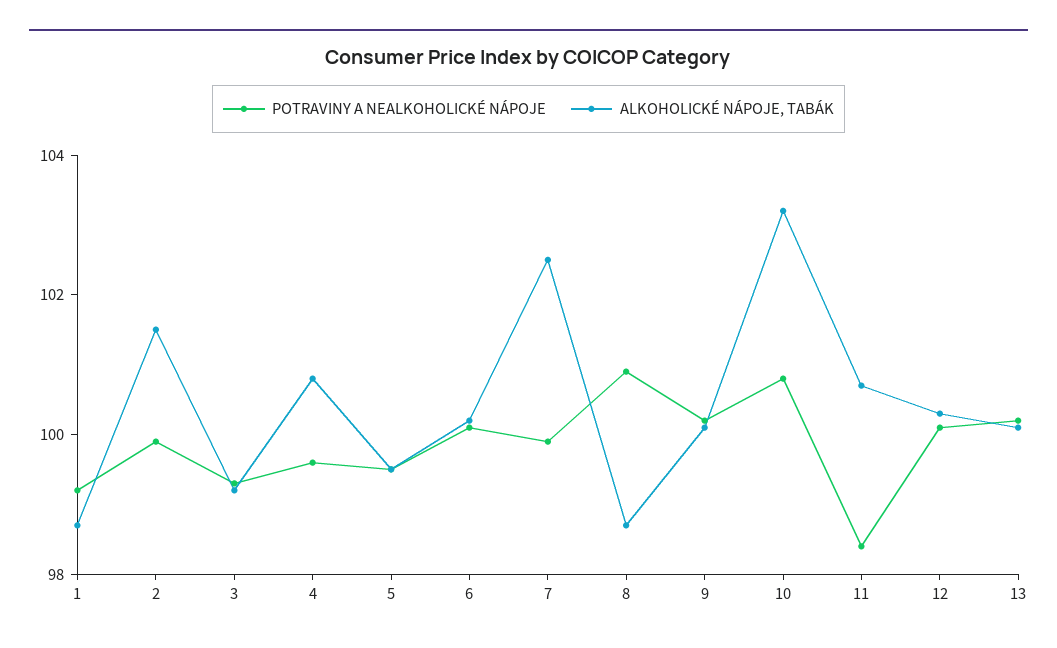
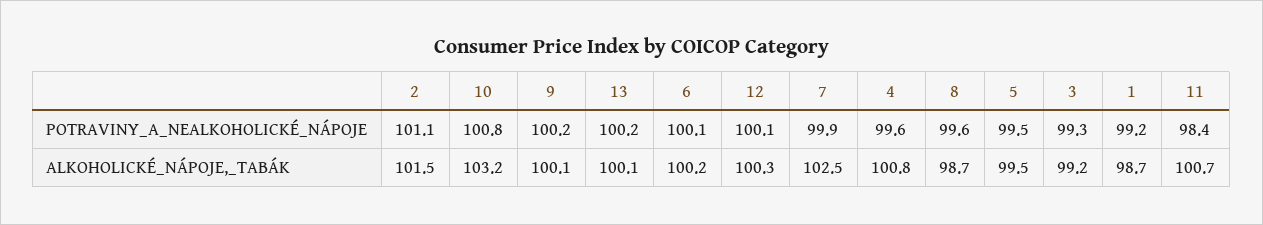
  {
    "POTRAVINY A NEALKOHOLICKÉ NÁPOJE": {
      "1": 99.2,
-     "2": 100,
+     "2": 101.1,
      "3": 99.3,
      "4": 99.6,
      "5": 99.5,
      "6": 100.1,
      "7": 99.9,
-     "8": 101,
+     "8": 99.6,
      "9": 100.2,
      "10": 100.8,
      "11": 98.4,
      "12": 100.1,
      "13": 100.2
    },
    "ALKOHOLICKÉ NÁPOJE, TABÁK": {
      "1": 98.7,
      "2": 101.5,
      "3": 99.2,
      "4": 100.8,
      "5": 99.5,
      "6": 100.2,
      "7": 102.5,
      "8": 98.7,
      "9": 100.1,
      "10": 103.2,
      "11": 100.7,
      "12": 100.3,
      "13": 100.1
    }
  }

